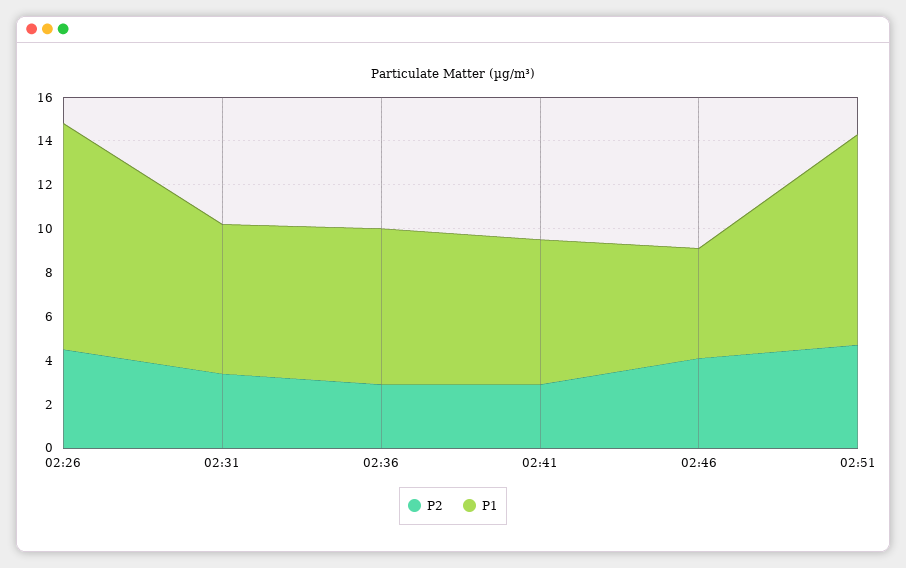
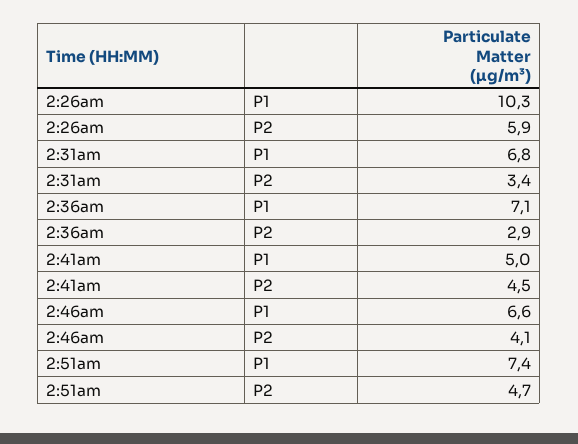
  {
    "P2": {
-     "02:26": 4.5,
+     "02:26": 5.9,
      "02:31": 3.4,
      "02:36": 2.9,
-     "02:41": 3,
+     "02:41": 4.5,
      "02:46": 4.1,
      "02:51": 4.7
    },
    "P1": {
      "02:26": 10.3,
      "02:31": 6.8,
      "02:36": 7.1,
-     "02:41": 6.5,
+     "02:41": 5,
-     "02:46": 5,
+     "02:46": 6.6,
-     "02:51": 9.5
+     "02:51": 7.4
    }
  }

